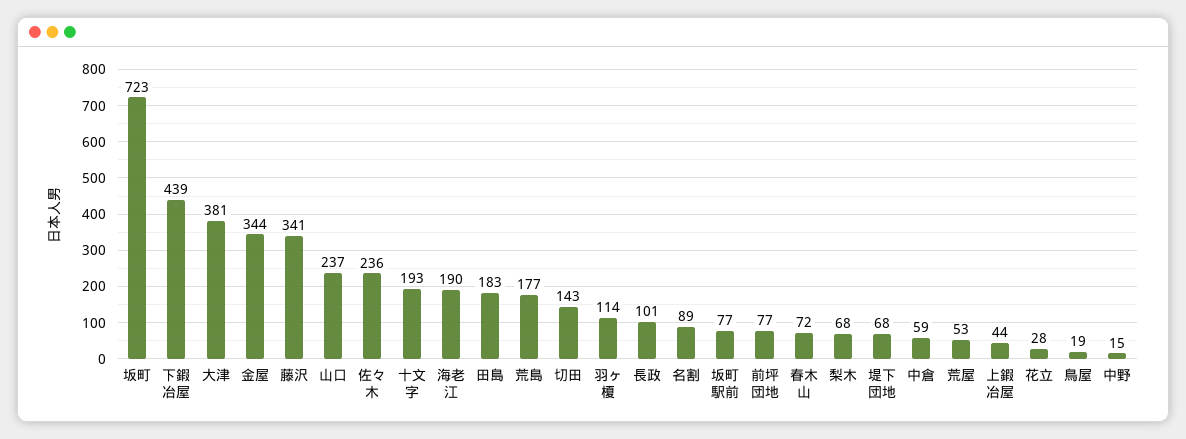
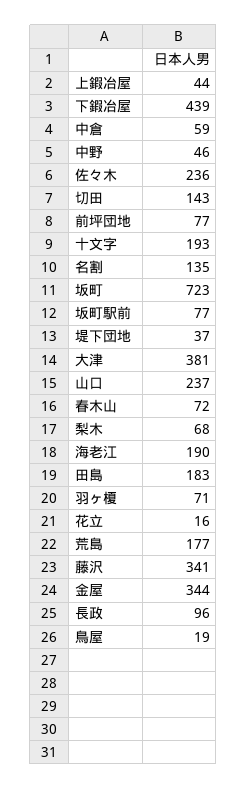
  {
    "坂町": 723,
    "下鍜冶屋": 439,
    "大津": 381,
    "金屋": 344,
    "藤沢": 341,
    "山口": 237,
    "佐々木": 236,
    "十文字": 193,
    "海老江": 190,
    "田島": 183,
    "荒島": 177,
    "切田": 143,
-   "羽ヶ榎": 114,
+   "羽ヶ榎": 71,
-   "長政": 101,
+   "長政": 96,
-   "名割": 89,
+   "名割": 135,
    "坂町駅前": 77,
    "前坪団地": 77,
    "春木山": 72,
    "梨木": 68,
-   "堤下団地": 68,
+   "堤下団地": 37,
    "中倉": 59,
-   "荒屋": 53,
    "上鍜冶屋": 44,
-   "花立": 28,
+   "花立": 16,
    "鳥屋": 19,
-   "中野": 15
+   "中野": 46
  }

